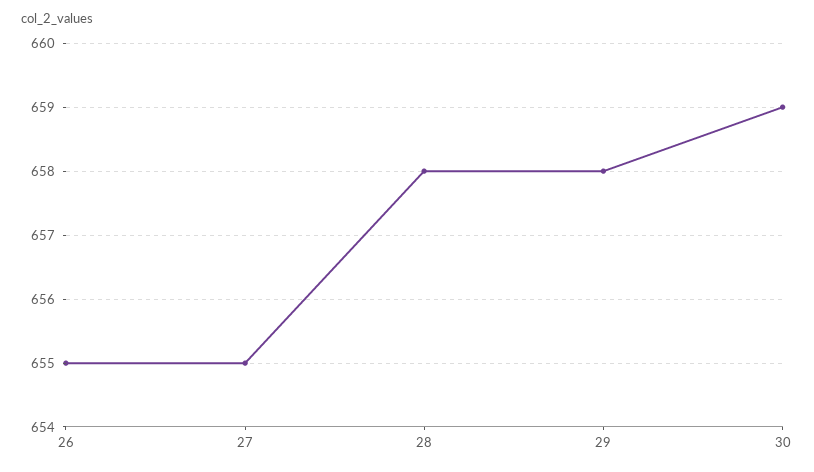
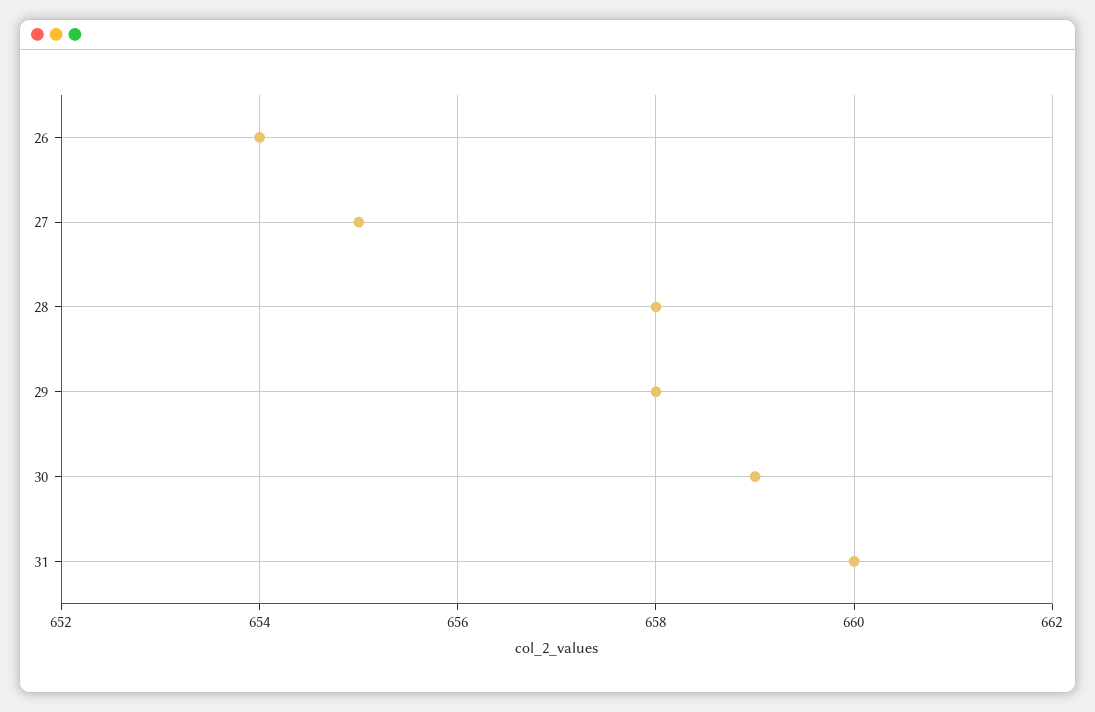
  {
-   "26": 655,
+   "26": 654,
    "27": 655,
    "28": 658,
    "29": 658,
-   "30": 659
+   "30": 659,
+   "31": 660
  }

